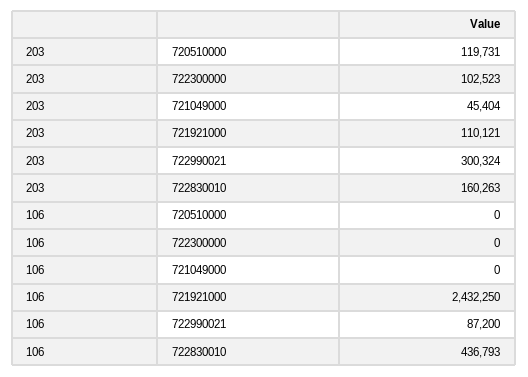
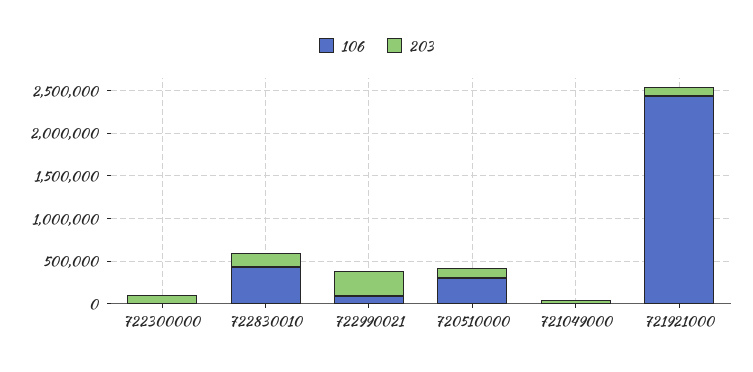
  {
    "203": {
      "720510000": 119731,
      "722300000": 102523,
      "721049000": 45404,
      "721921000": 110121,
      "722990021": 300324,
      "722830010": 160263
    },
    "106": {
-     "720510000": 0,
+     "720510000": 300000,
      "722300000": 0,
      "721049000": 0,
      "721921000": 2432250,
      "722990021": 87200,
      "722830010": 436793
    }
  }

